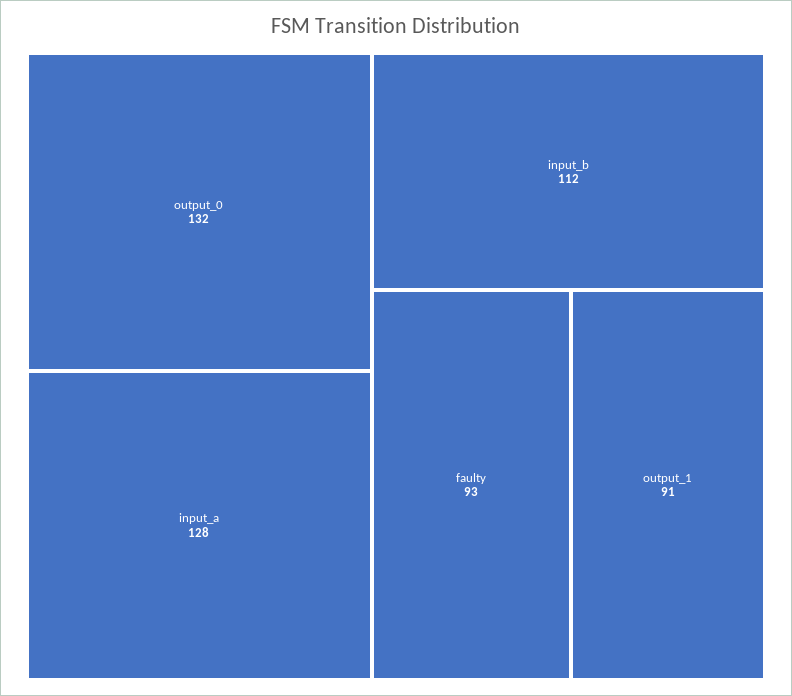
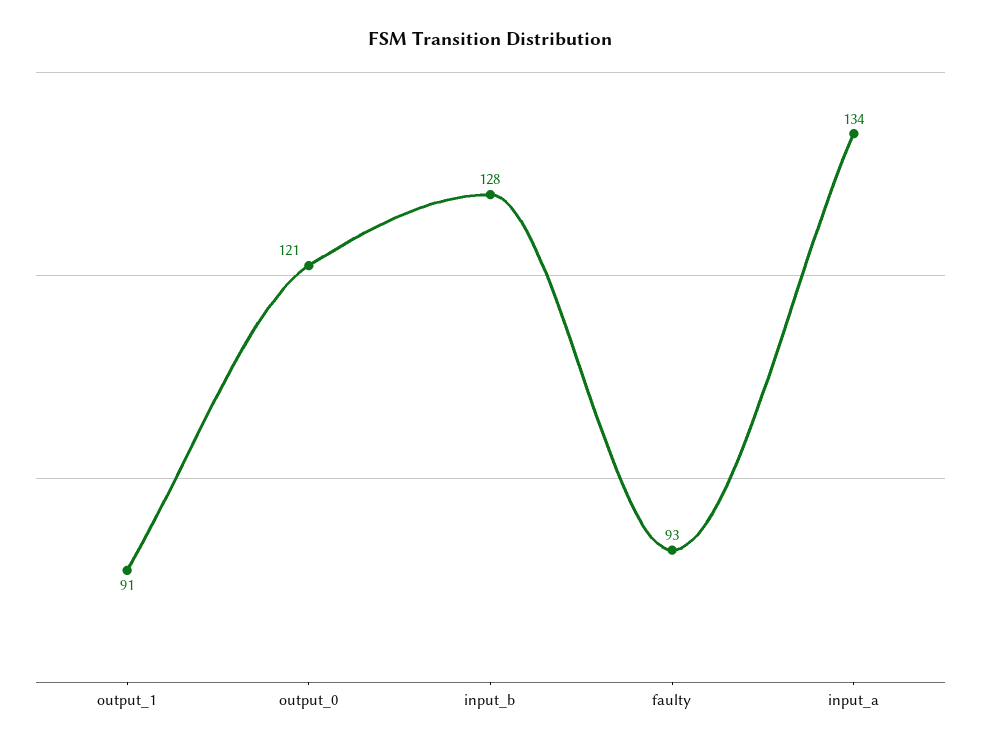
  {
-   "output_0": 132,
+   "output_0": 121,
-   "input_a": 128,
+   "input_a": 134,
-   "input_b": 112,
+   "input_b": 128,
    "faulty": 93,
    "output_1": 91
  }

